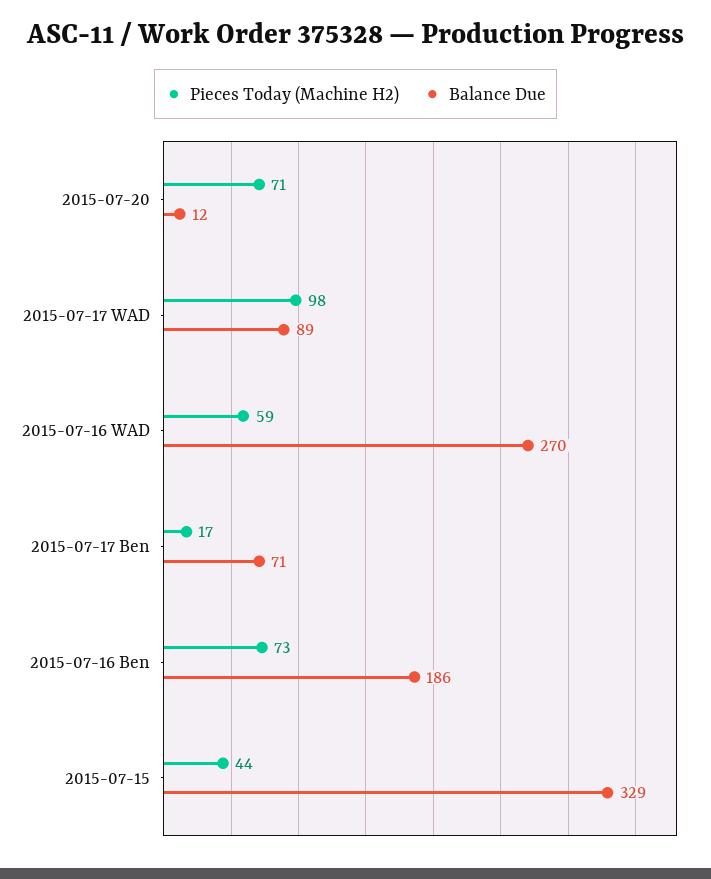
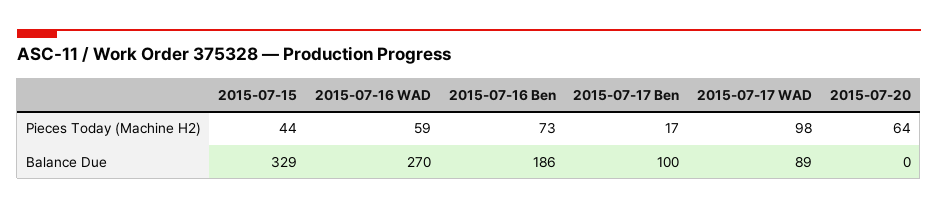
  {
    "Pieces Today (Machine H2)": {
-     "2015-07-20": 71,
+     "2015-07-20": 64,
      "2015-07-17 WAD": 98,
      "2015-07-16 WAD": 59,
      "2015-07-17 Ben": 17,
      "2015-07-16 Ben": 73,
      "2015-07-15": 44
    },
    "Balance Due": {
-     "2015-07-20": 12,
+     "2015-07-20": 0,
      "2015-07-17 WAD": 89,
      "2015-07-16 WAD": 270,
-     "2015-07-17 Ben": 71,
+     "2015-07-17 Ben": 100,
      "2015-07-16 Ben": 186,
      "2015-07-15": 329
    }
  }

